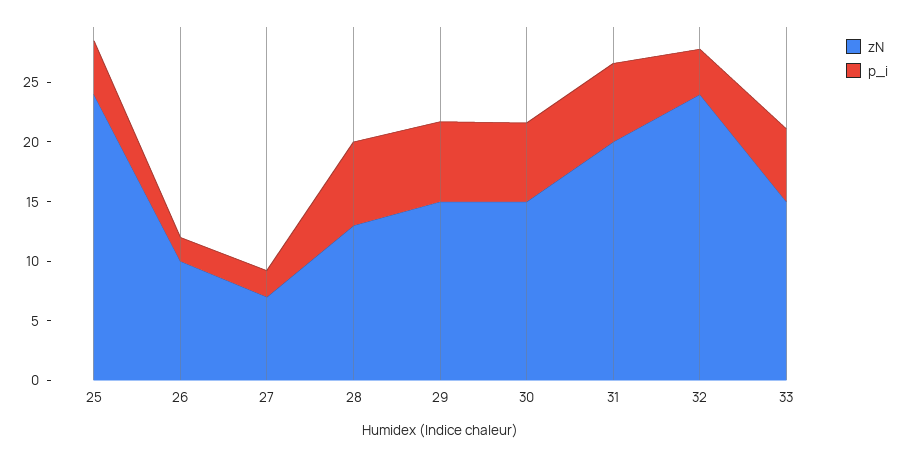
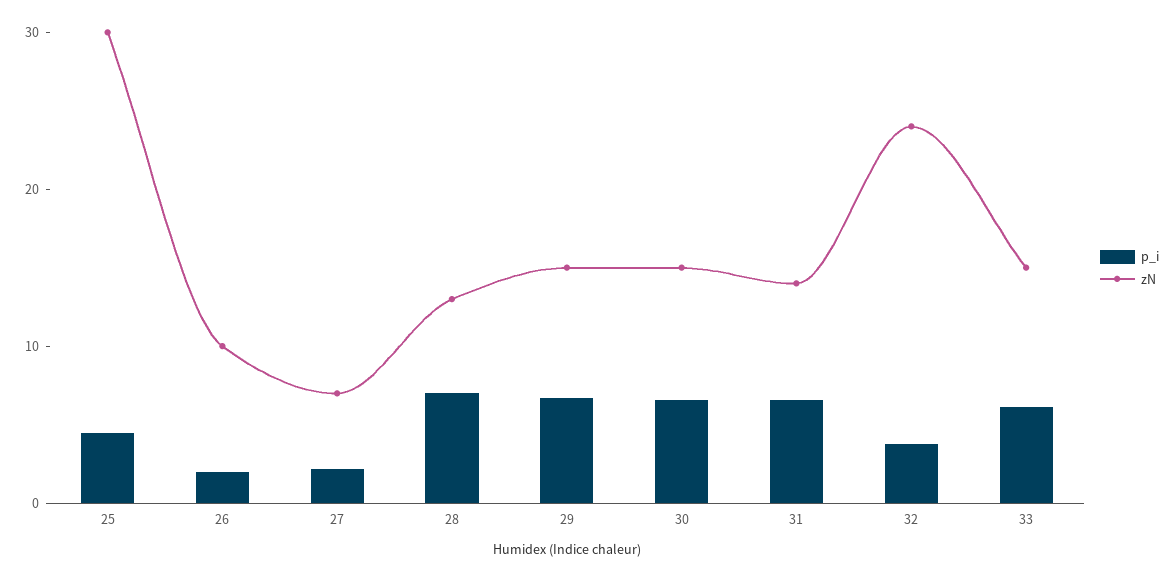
  {
    "zN": {
-     "25": 24,
+     "25": 30,
      "26": 10,
      "27": 7,
      "28": 13,
      "29": 15,
      "30": 15,
-     "31": 20,
+     "31": 14,
      "32": 24,
      "33": 15
    },
    "p_i": {
      "25": 5,
      "26": 2,
      "27": 2,
      "28": 7,
      "29": 7,
      "30": 7,
      "31": 7,
      "32": 4,
      "33": 6
    }
  }

